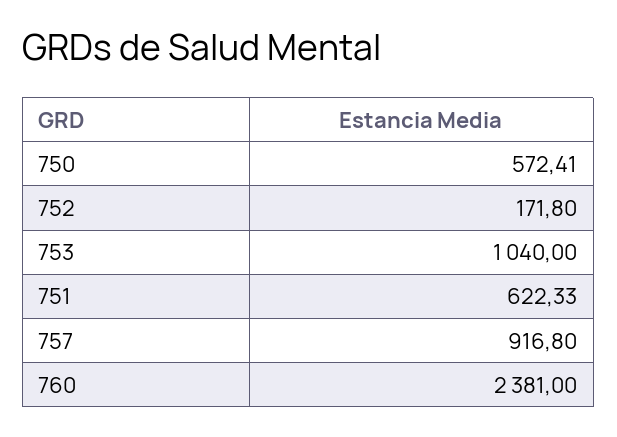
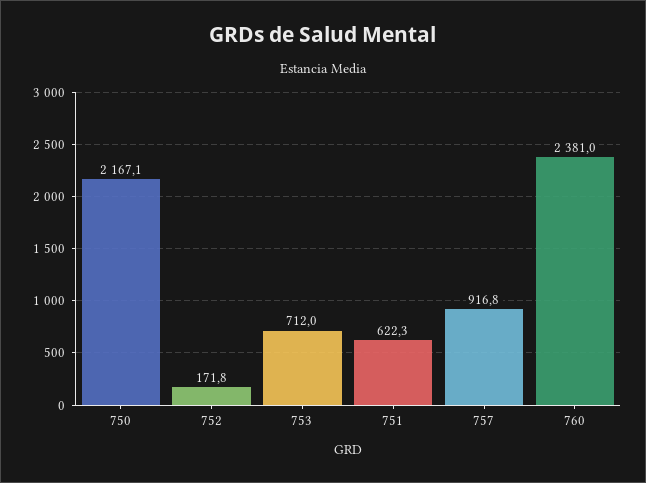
  {
-   "750": 572.41,
+   "750": 2167.1,
    "752": 171.8,
-   "753": 1040,
+   "753": 712,
    "751": 622.33,
    "757": 916.8,
    "760": 2381
  }

